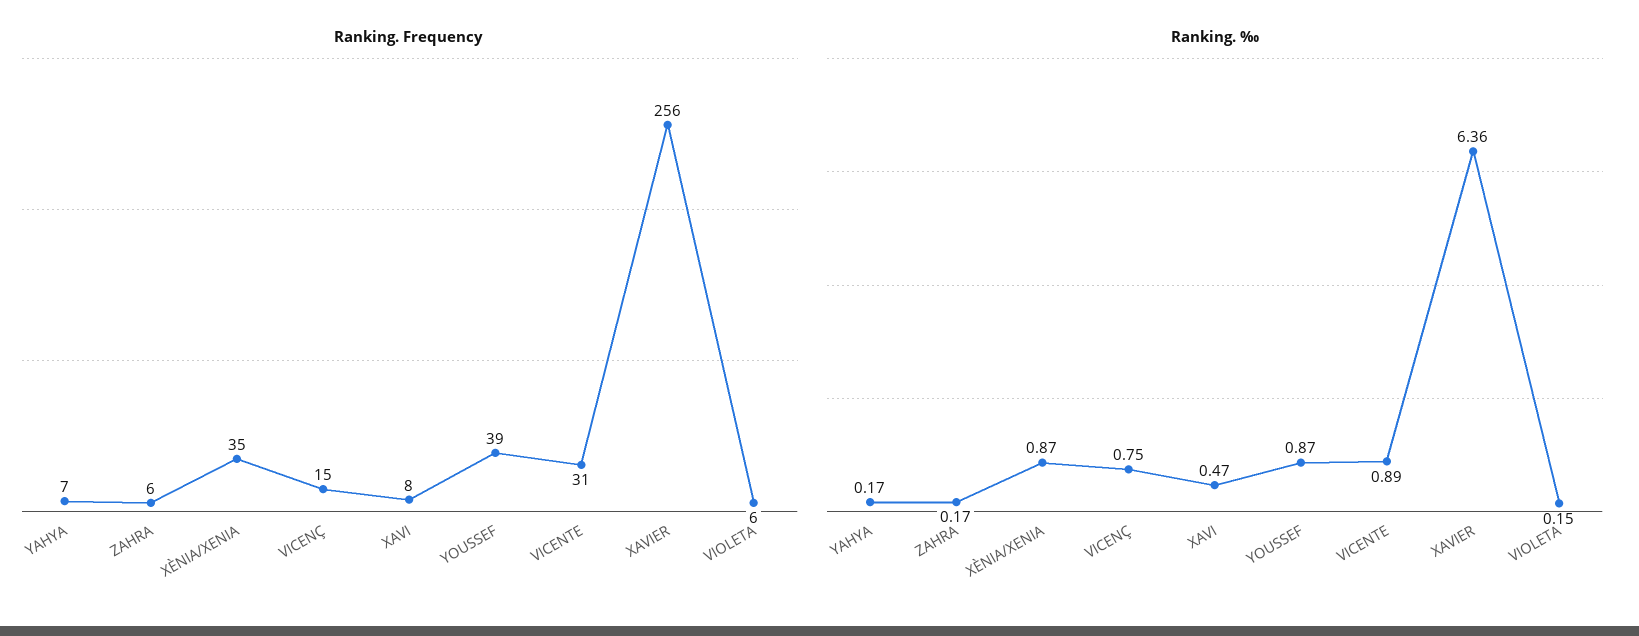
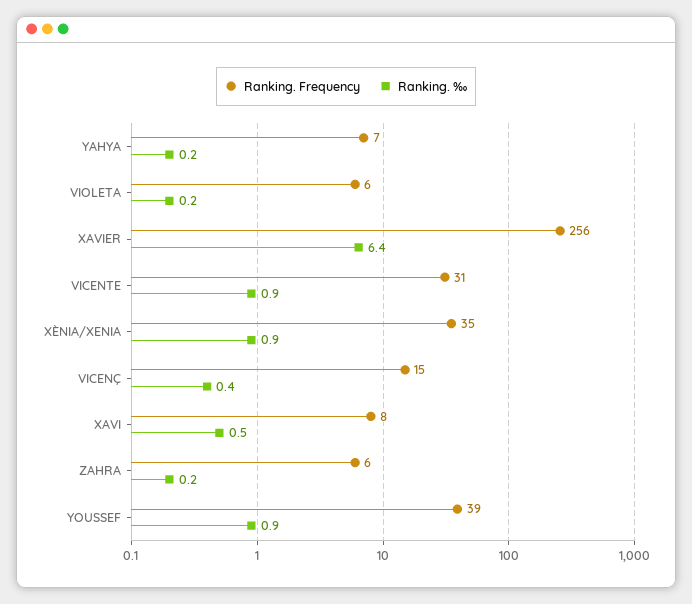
  {
    "Ranking. Frequency": {
      "YAHYA": 7,
      "ZAHRA": 6,
      "XÈNIA/XENIA": 35,
      "VICENÇ": 15,
      "XAVI": 8,
      "YOUSSEF": 39,
      "VICENTE": 31,
      "XAVIER": 256,
      "VIOLETA": 6
    },
    "Ranking. ‰": {
      "YAHYA": 0.17,
      "ZAHRA": 0.17,
      "XÈNIA/XENIA": 0.87,
-     "VICENÇ": 0.75,
+     "VICENÇ": 0.4,
      "XAVI": 0.47,
      "YOUSSEF": 0.87,
      "VICENTE": 0.89,
      "XAVIER": 6.36,
      "VIOLETA": 0.15
    }
  }

